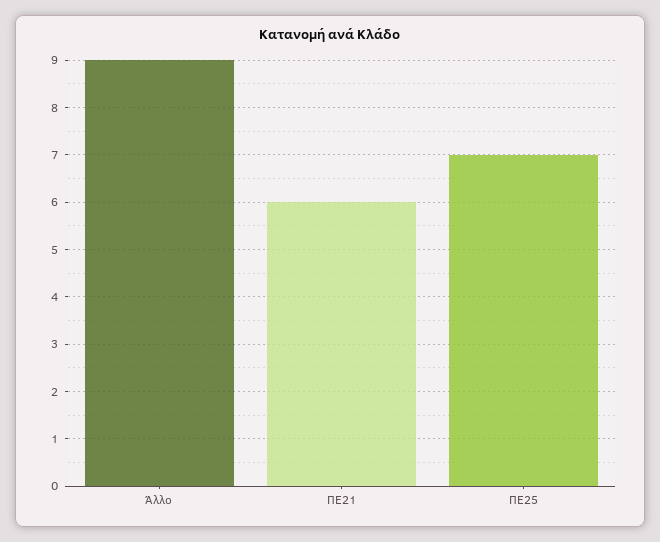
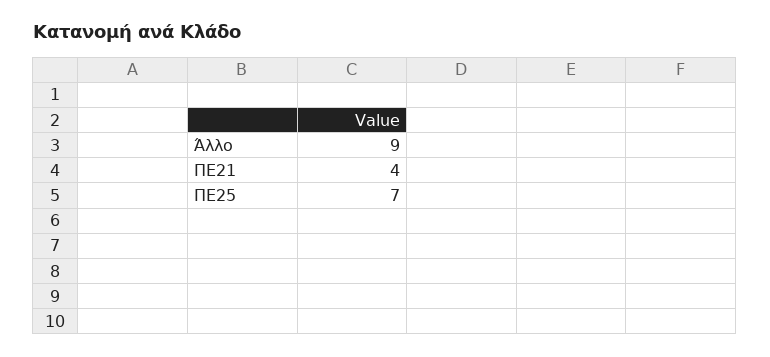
  {
    "Άλλο": 9,
-   "ΠΕ21": 6,
+   "ΠΕ21": 4,
    "ΠΕ25": 7
  }

